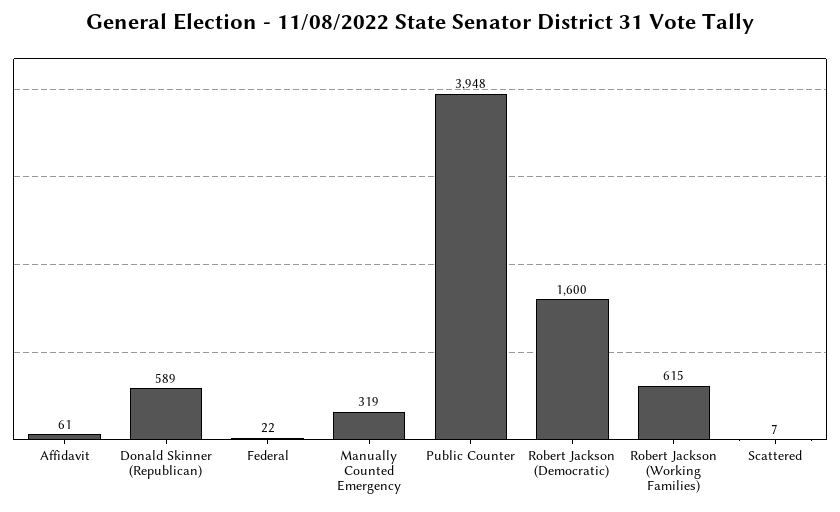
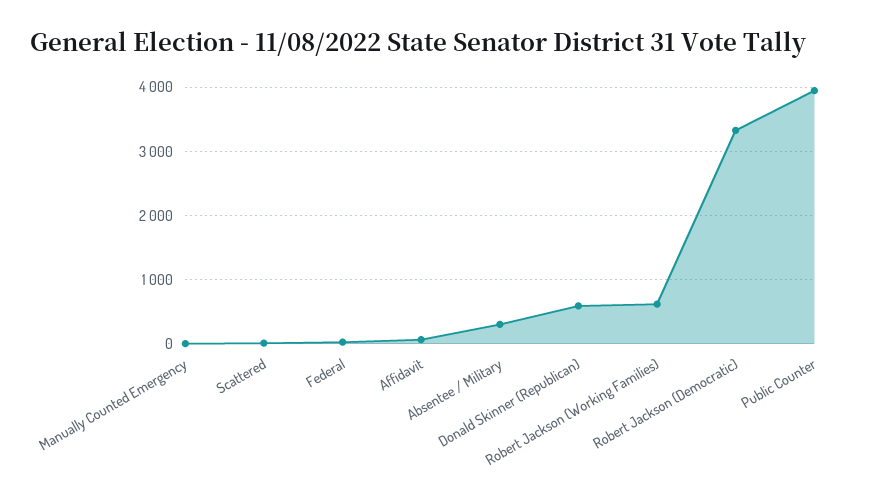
  {
    "Affidavit": 61,
    "Donald Skinner (Republican)": 589,
    "Federal": 22,
-   "Manually Counted Emergency": 319,
+   "Manually Counted Emergency": 0,
    "Public Counter": 3948,
-   "Robert Jackson (Democratic)": 1600,
+   "Robert Jackson (Democratic)": 3300,
    "Robert Jackson (Working Families)": 615,
-   "Scattered": 7
+   "Scattered": 7,
+   "Absentee / Military": 300
  }

